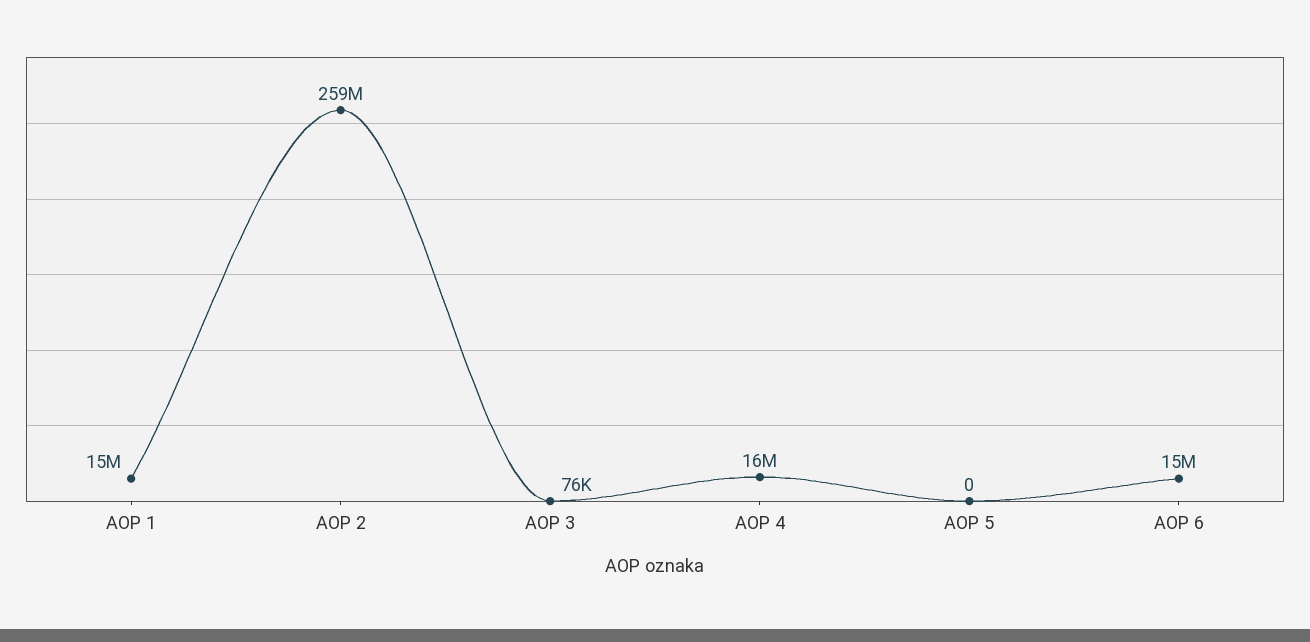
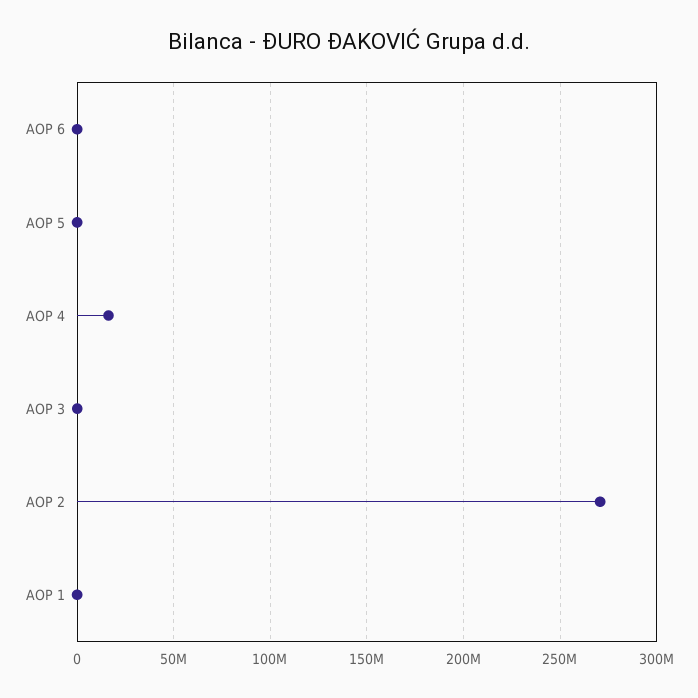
  {
-   "AOP 1": 15000000,
+   "AOP 1": 0,
-   "AOP 2": 259000000,
+   "AOP 2": 270000000,
    "AOP 3": 76000,
    "AOP 4": 16000000,
    "AOP 5": 0,
-   "AOP 6": 15000000
+   "AOP 6": 0
  }

